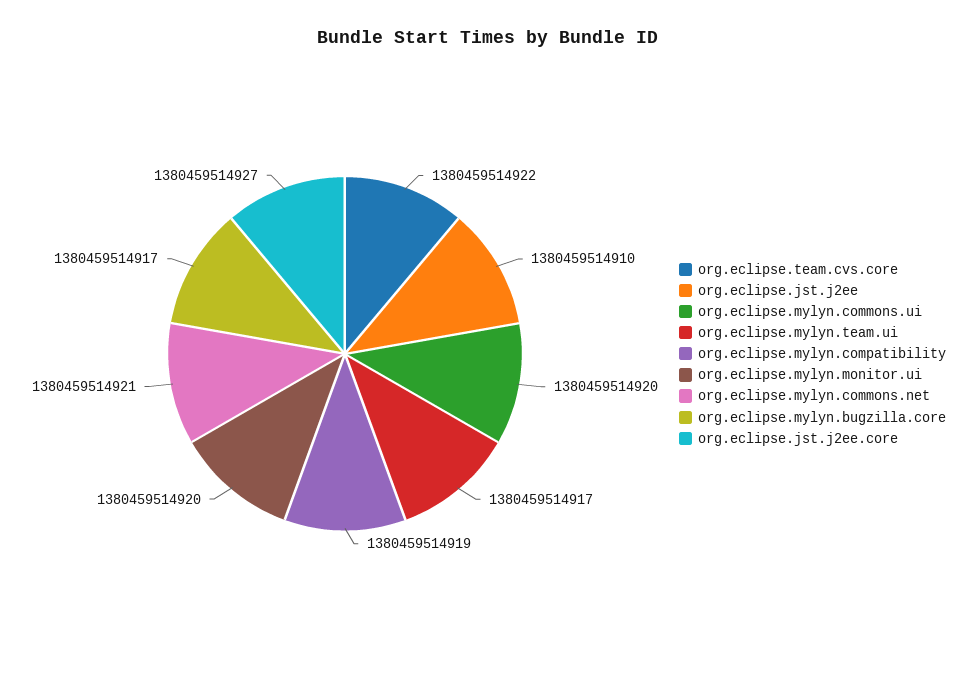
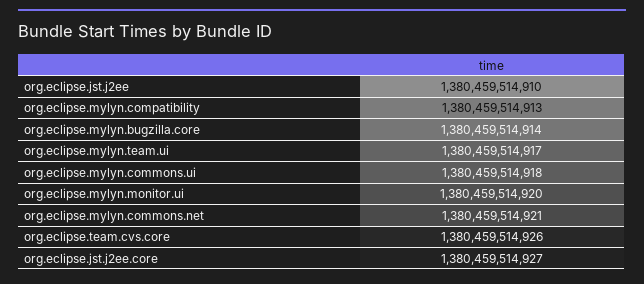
  {
-   "org.eclipse.team.cvs.core": 1380459514922,
+   "org.eclipse.team.cvs.core": 1380459514926,
    "org.eclipse.jst.j2ee": 1380459514910,
-   "org.eclipse.mylyn.commons.ui": 1380459514920,
+   "org.eclipse.mylyn.commons.ui": 1380459514918,
    "org.eclipse.mylyn.team.ui": 1380459514917,
-   "org.eclipse.mylyn.compatibility": 1380459514919,
+   "org.eclipse.mylyn.compatibility": 1380459514913,
    "org.eclipse.mylyn.monitor.ui": 1380459514920,
    "org.eclipse.mylyn.commons.net": 1380459514921,
-   "org.eclipse.mylyn.bugzilla.core": 1380459514917,
+   "org.eclipse.mylyn.bugzilla.core": 1380459514914,
    "org.eclipse.jst.j2ee.core": 1380459514927
  }

